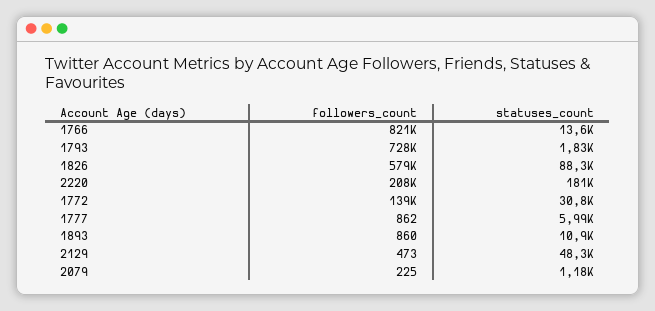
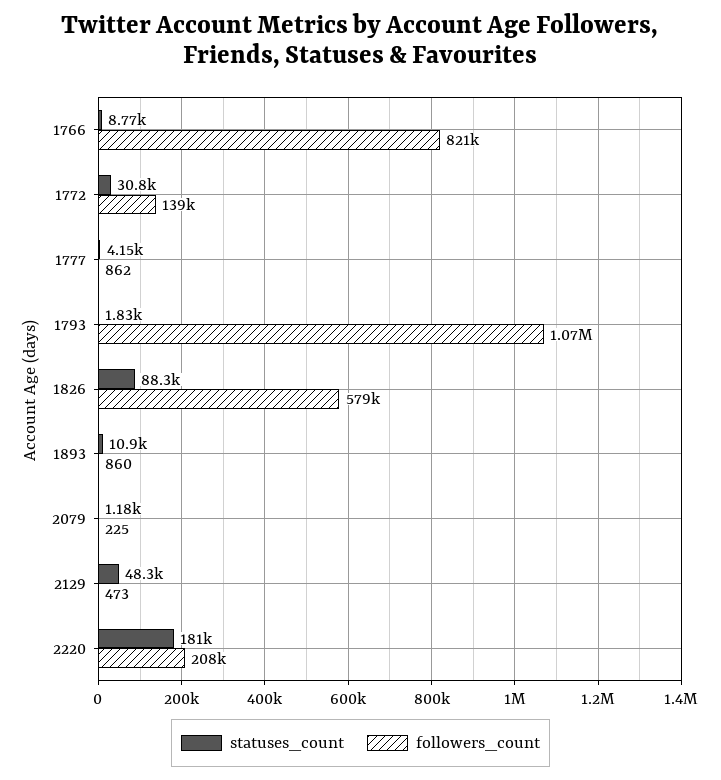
  {
    "followers_count": {
      "1766": 821000,
-     "1793": 728000,
+     "1793": 1070000,
      "1826": 579000,
      "2220": 208000,
      "1772": 139000,
      "1777": 862,
      "1893": 860,
      "2129": 473,
      "2079": 225
    },
    "statuses_count": {
-     "1766": 13600,
+     "1766": 8770,
      "1793": 1830,
      "1826": 88300,
      "2220": 181000,
      "1772": 30800,
-     "1777": 5990,
+     "1777": 4150,
      "1893": 10900,
      "2129": 48300,
      "2079": 1180
    }
  }

